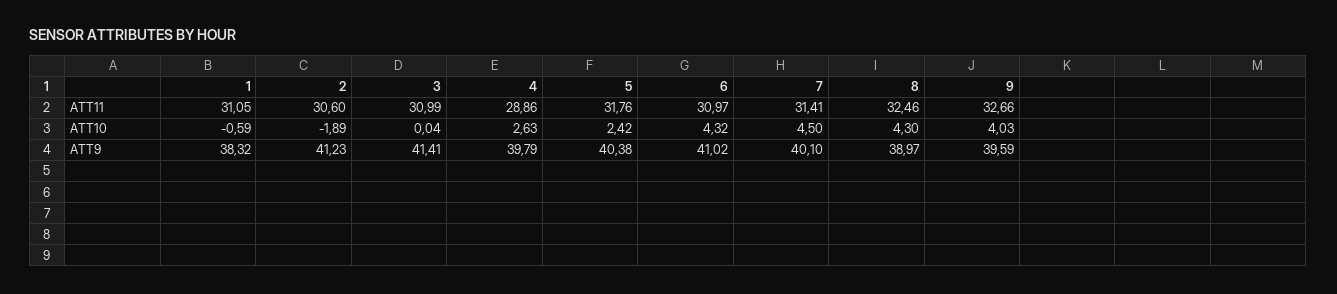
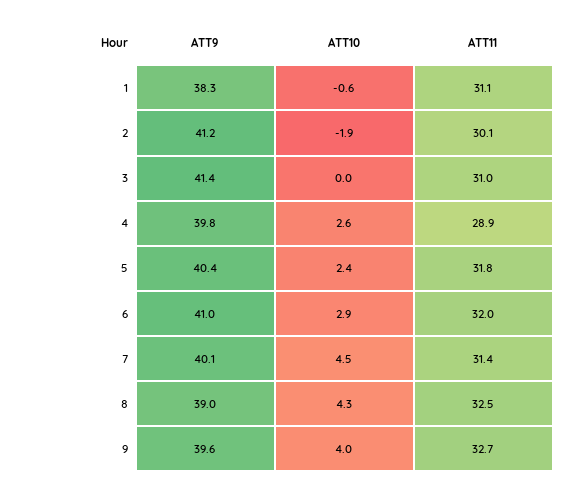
  {
    "1": {
      "ATT11": 31.05,
      "ATT10": -0.59,
      "ATT9": 38.32
    },
    "2": {
-     "ATT11": 30.6,
+     "ATT11": 30.1,
      "ATT10": -1.89,
      "ATT9": 41.23
    },
    "3": {
      "ATT11": 30.99,
      "ATT10": 0.04,
      "ATT9": 41.41
    },
    "4": {
      "ATT11": 28.86,
      "ATT10": 2.63,
      "ATT9": 39.79
    },
    "5": {
      "ATT11": 31.76,
      "ATT10": 2.42,
      "ATT9": 40.38
    },
    "6": {
-     "ATT11": 30.97,
+     "ATT11": 32,
-     "ATT10": 4.32,
+     "ATT10": 2.9,
      "ATT9": 41.02
    },
    "7": {
      "ATT11": 31.41,
      "ATT10": 4.5,
      "ATT9": 40.1
    },
    "8": {
      "ATT11": 32.46,
      "ATT10": 4.3,
      "ATT9": 38.97
    },
    "9": {
      "ATT11": 32.66,
      "ATT10": 4.03,
      "ATT9": 39.59
    }
  }

